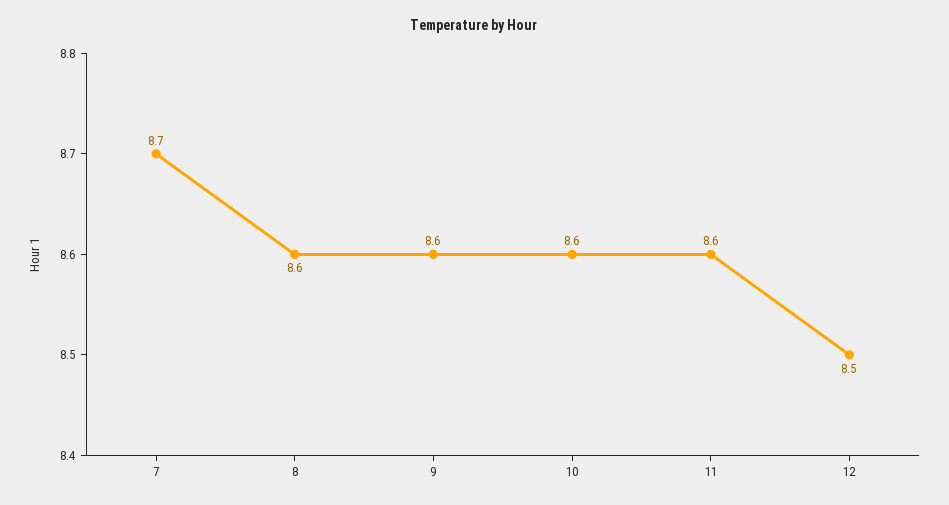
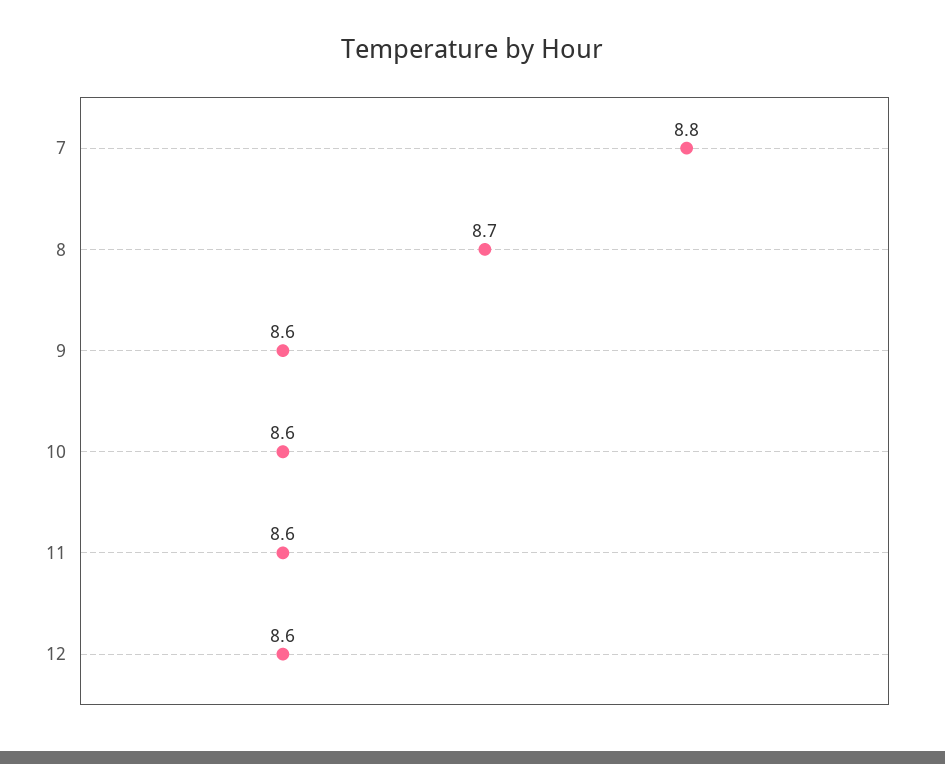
  {
-   "7": 8.7,
+   "7": 8.8,
-   "8": 8.6,
+   "8": 8.7,
    "9": 8.6,
    "10": 8.6,
    "11": 8.6,
-   "12": 8.5
+   "12": 8.6
  }

